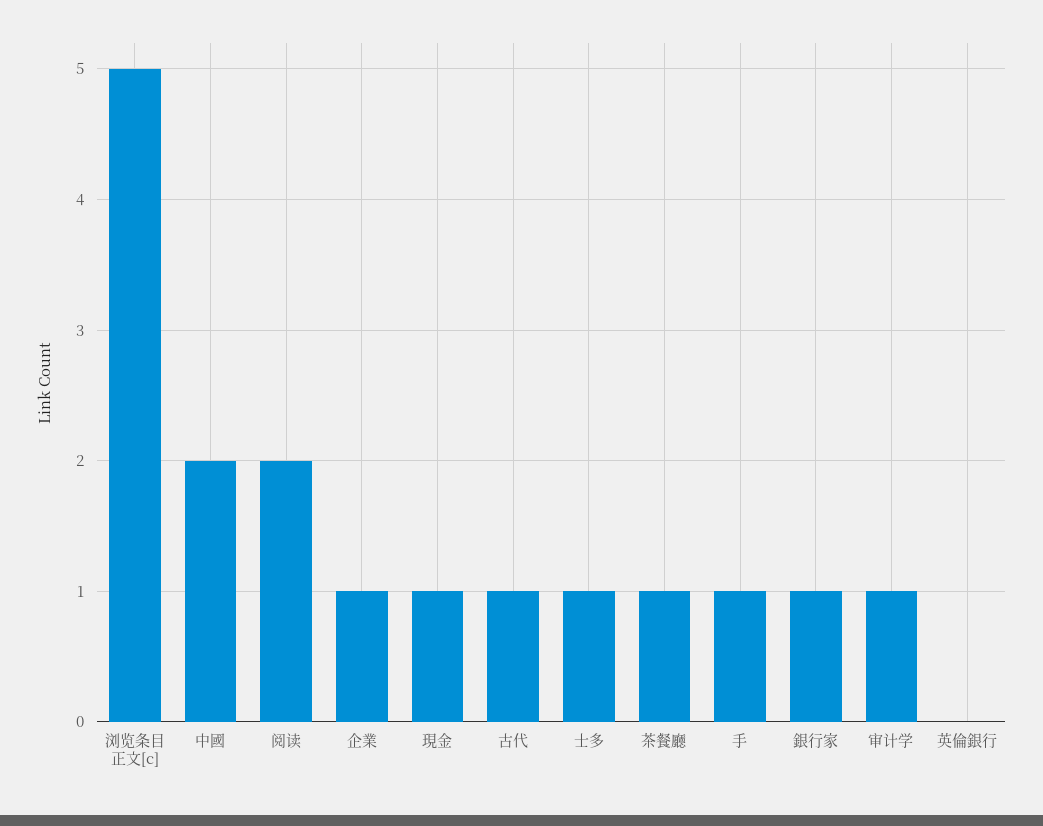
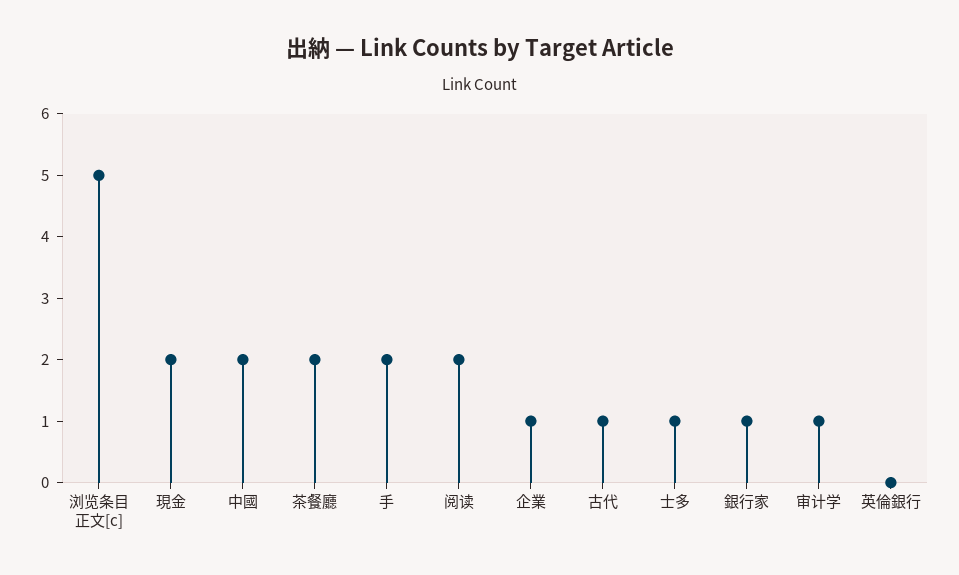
  {
    "浏览条目正文[c]": 5,
    "中國": 2,
    "阅读": 2,
    "企業": 1,
-   "現金": 1,
+   "現金": 2,
    "古代": 1,
    "士多": 1,
-   "茶餐廳": 1,
+   "茶餐廳": 2,
-   "手": 1,
+   "手": 2,
    "銀行家": 1,
    "审计学": 1,
    "英倫銀行": 0
  }

